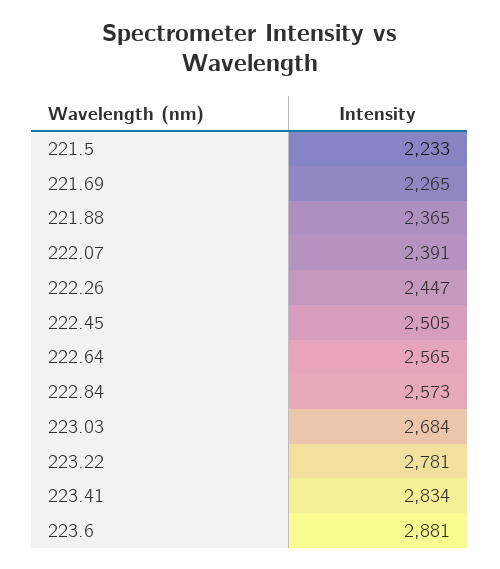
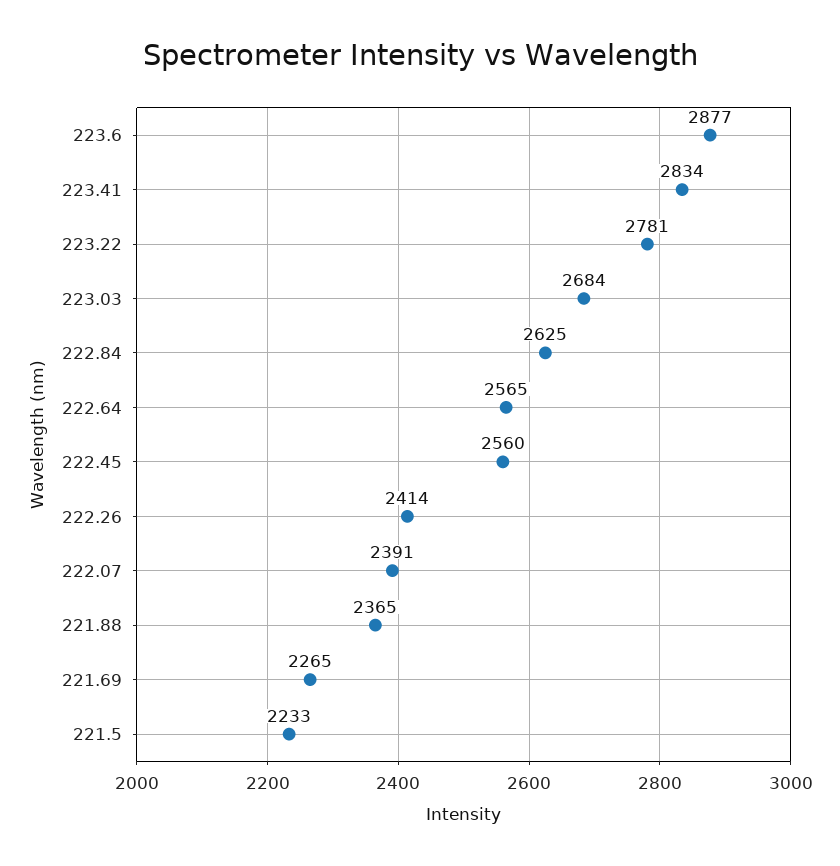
  {
    "221.5": 2233,
    "221.69": 2265,
    "221.88": 2365,
    "222.07": 2391,
-   "222.26": 2447,
+   "222.26": 2414,
-   "222.45": 2505,
+   "222.45": 2560,
    "222.64": 2565,
-   "222.84": 2573,
+   "222.84": 2625,
    "223.03": 2684,
    "223.22": 2781,
    "223.41": 2834,
-   "223.6": 2881
+   "223.6": 2877
  }

